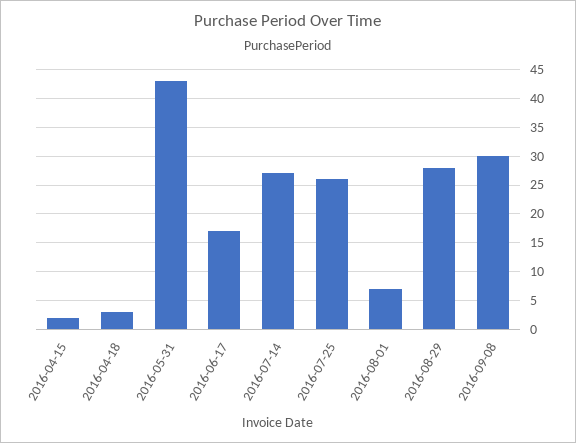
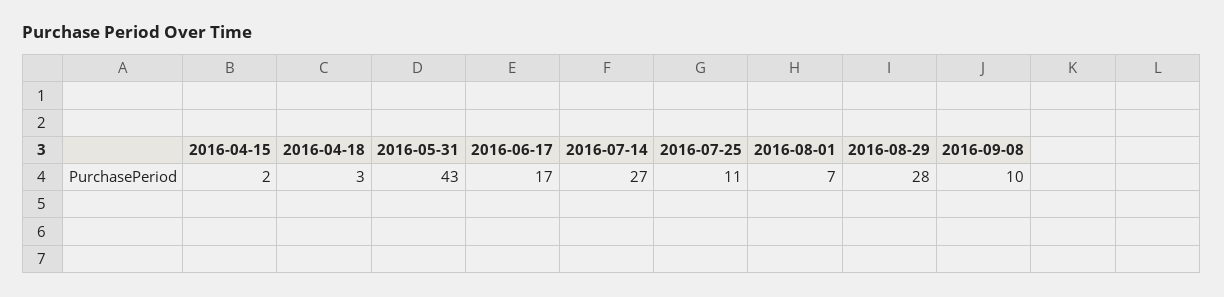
  {
    "2016-04-15": 2,
    "2016-04-18": 3,
    "2016-05-31": 43,
    "2016-06-17": 17,
    "2016-07-14": 27,
-   "2016-07-25": 25,
+   "2016-07-25": 11,
    "2016-08-01": 7,
    "2016-08-29": 28,
-   "2016-09-08": 30
+   "2016-09-08": 10
  }

